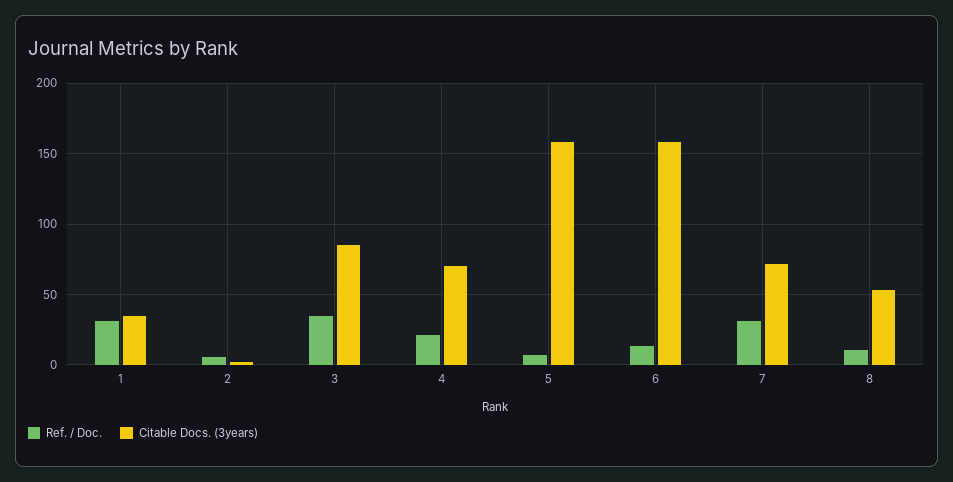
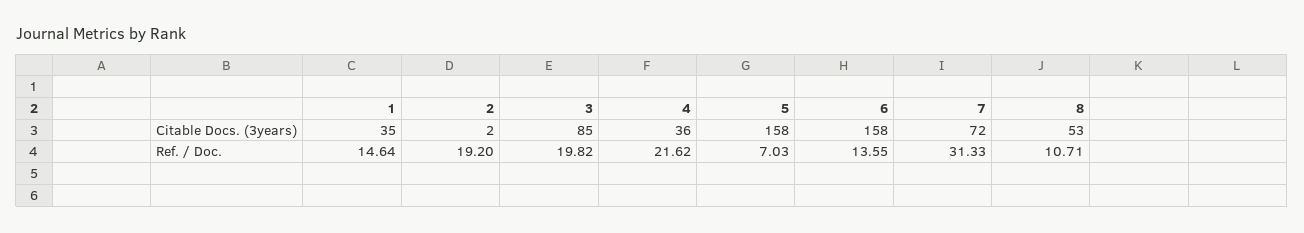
  {
    "Ref. / Doc.": {
-     "1": 30,
+     "1": 14.64,
-     "2": 5,
+     "2": 19.2,
-     "3": 35,
+     "3": 19.82,
      "4": 21.62,
      "5": 7.03,
      "6": 13.55,
      "7": 31.33,
      "8": 10.71
    },
    "Citable Docs. (3years)": {
      "1": 35,
      "2": 2,
      "3": 85,
-     "4": 70,
+     "4": 36,
      "5": 158,
      "6": 158,
      "7": 72,
      "8": 53
    }
  }

